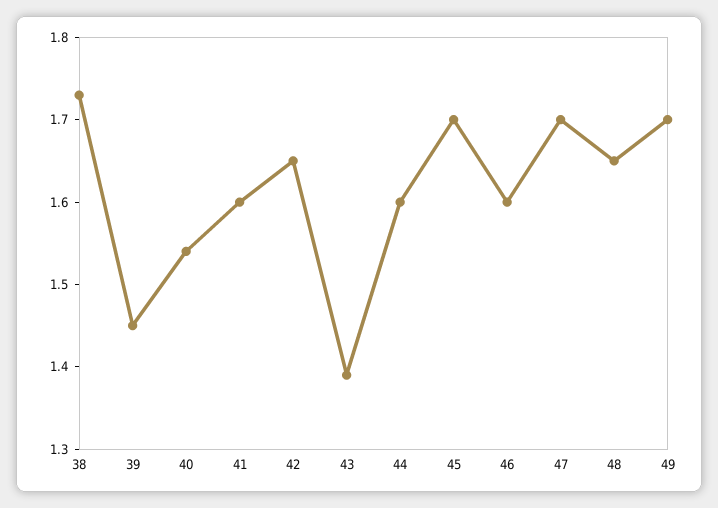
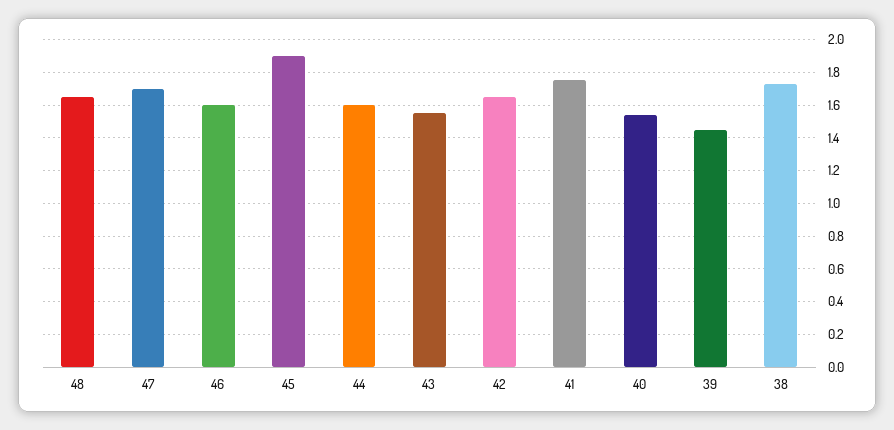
  {
    "38": 1.73,
    "39": 1.45,
    "40": 1.54,
-   "41": 1.6,
+   "41": 1.75,
    "42": 1.65,
-   "43": 1.39,
+   "43": 1.55,
    "44": 1.6,
-   "45": 1.7,
+   "45": 1.9,
    "46": 1.6,
    "47": 1.7,
-   "48": 1.65,
+   "48": 1.65
-   "49": 1.7
  }

